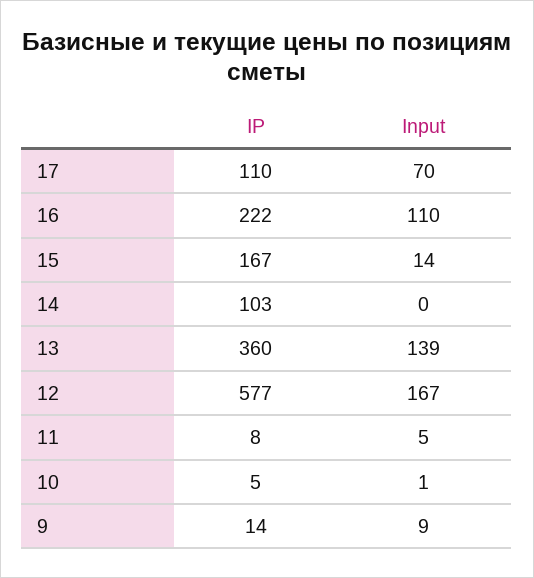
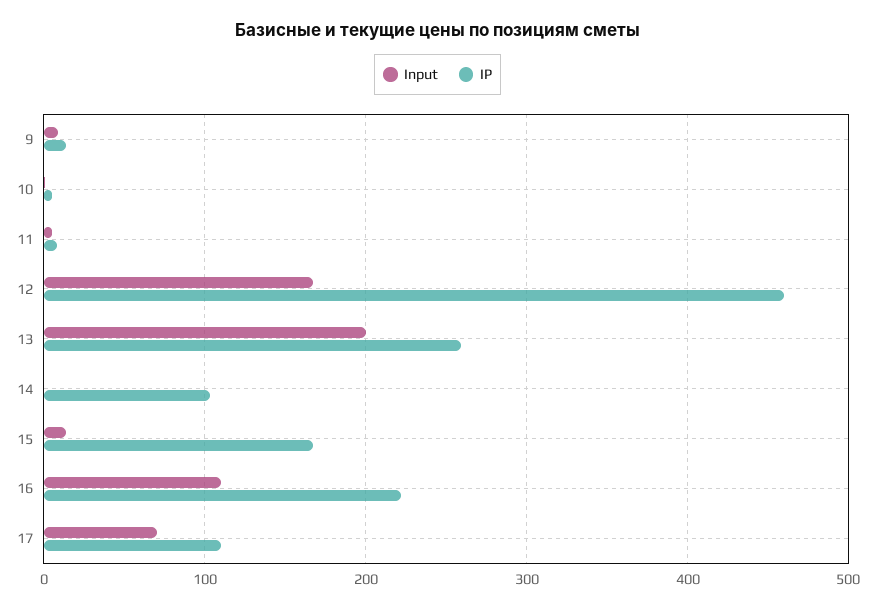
  {
    "IP": {
      "17": 110,
      "16": 222,
      "15": 167,
      "14": 103,
-     "13": 360,
+     "13": 260,
-     "12": 577,
+     "12": 460,
      "11": 8,
      "10": 5,
      "9": 14
    },
    "Input": {
      "17": 70,
      "16": 110,
      "15": 14,
      "14": 0,
-     "13": 139,
+     "13": 200,
      "12": 167,
      "11": 5,
      "10": 1,
      "9": 9
    }
  }

